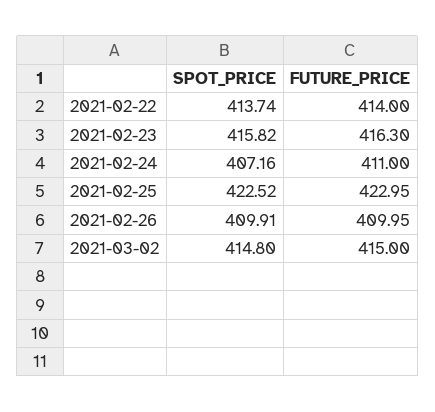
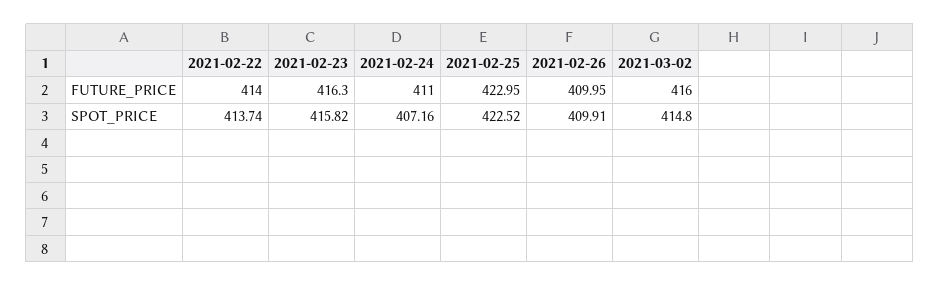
  {
    "SPOT_PRICE": {
      "2021-02-22": 413.74,
      "2021-02-23": 415.82,
      "2021-02-24": 407.16,
      "2021-02-25": 422.52,
      "2021-02-26": 409.91,
      "2021-03-02": 414.8
    },
    "FUTURE_PRICE": {
      "2021-02-22": 414,
      "2021-02-23": 416.3,
      "2021-02-24": 411,
      "2021-02-25": 422.95,
      "2021-02-26": 409.95,
-     "2021-03-02": 415
+     "2021-03-02": 416
    }
  }

